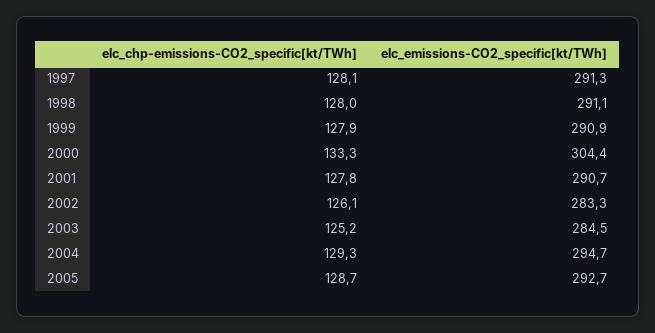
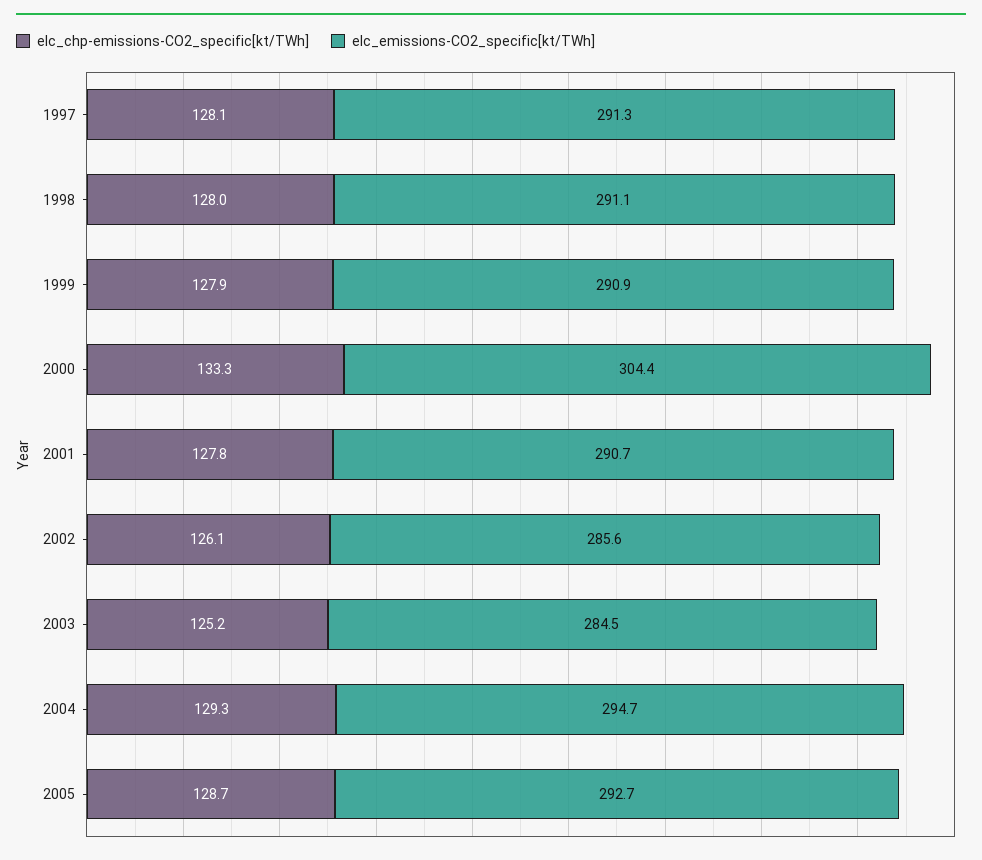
  {
    "elc_chp-emissions-CO2_specific[kt/TWh]": {
      "1997": 128.1,
      "1998": 128,
      "1999": 127.9,
      "2000": 133.3,
      "2001": 127.8,
      "2002": 126.1,
      "2003": 125.2,
      "2004": 129.3,
      "2005": 128.7
    },
    "elc_emissions-CO2_specific[kt/TWh]": {
      "1997": 291.3,
      "1998": 291.1,
      "1999": 290.9,
      "2000": 304.4,
      "2001": 290.7,
-     "2002": 283.3,
+     "2002": 285.6,
      "2003": 284.5,
      "2004": 294.7,
      "2005": 292.7
    }
  }

